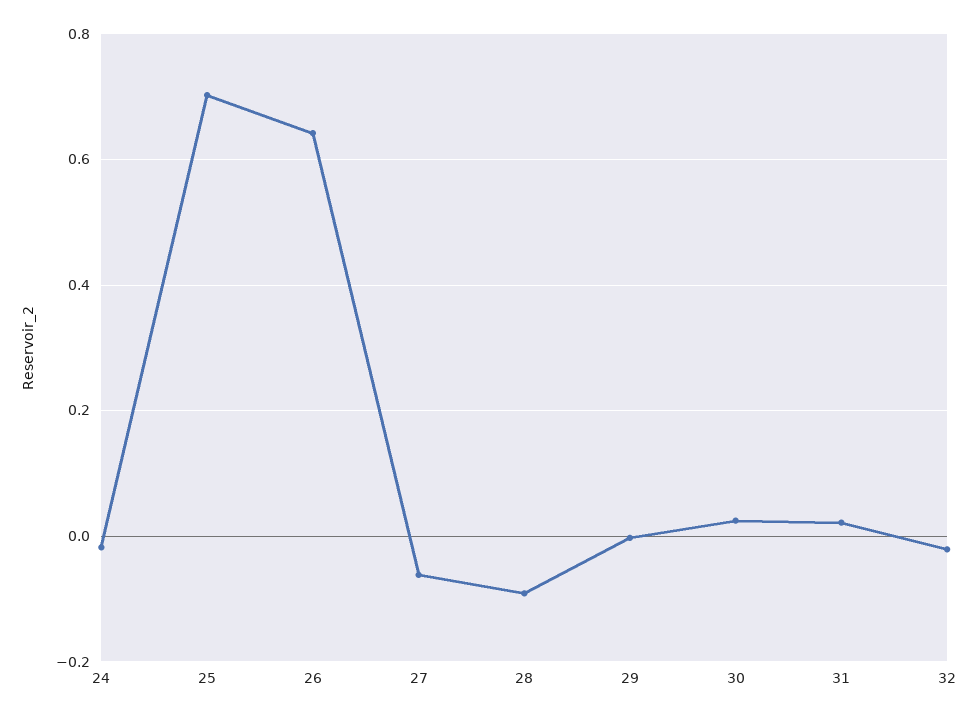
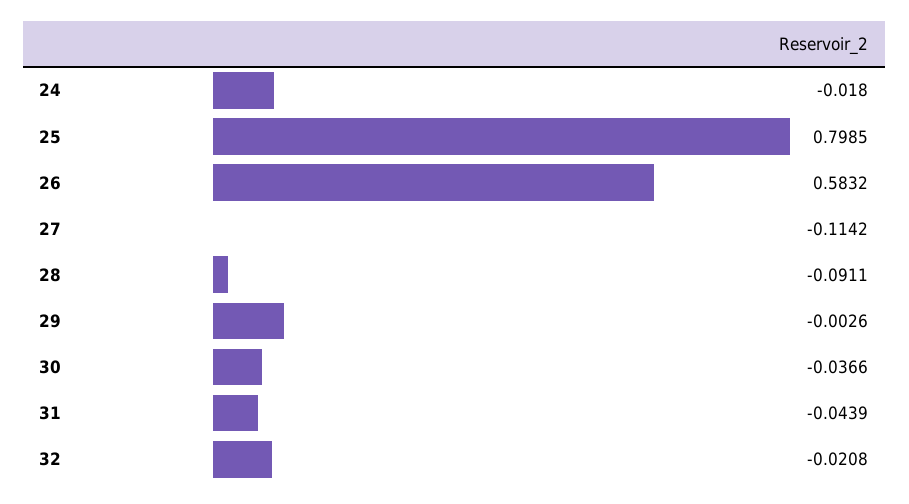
  {
    "24": -0.018,
-   "25": 0.7,
+   "25": 0.7985,
-   "26": 0.64,
+   "26": 0.5832,
-   "27": -0.06,
+   "27": -0.1142,
    "28": -0.0911,
    "29": -0.0026,
-   "30": 0.02,
+   "30": -0.0366,
-   "31": 0.02,
+   "31": -0.0439,
    "32": -0.0208
  }

